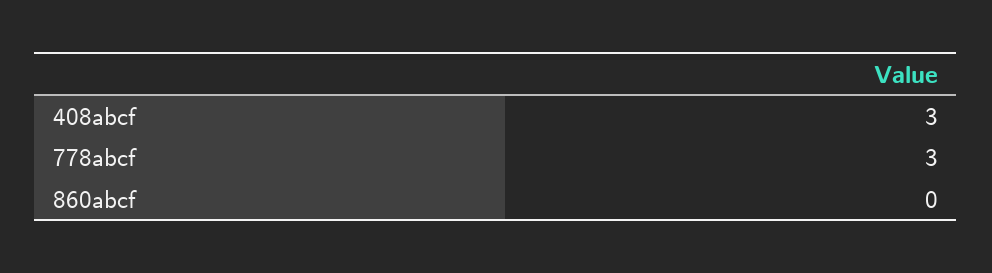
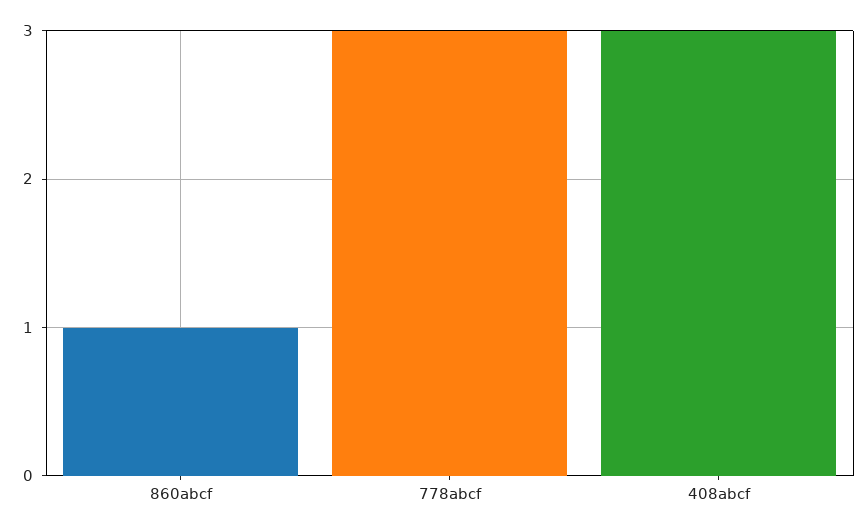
  {
    "408abcf": 3,
    "778abcf": 3,
-   "860abcf": 0
+   "860abcf": 1
  }

